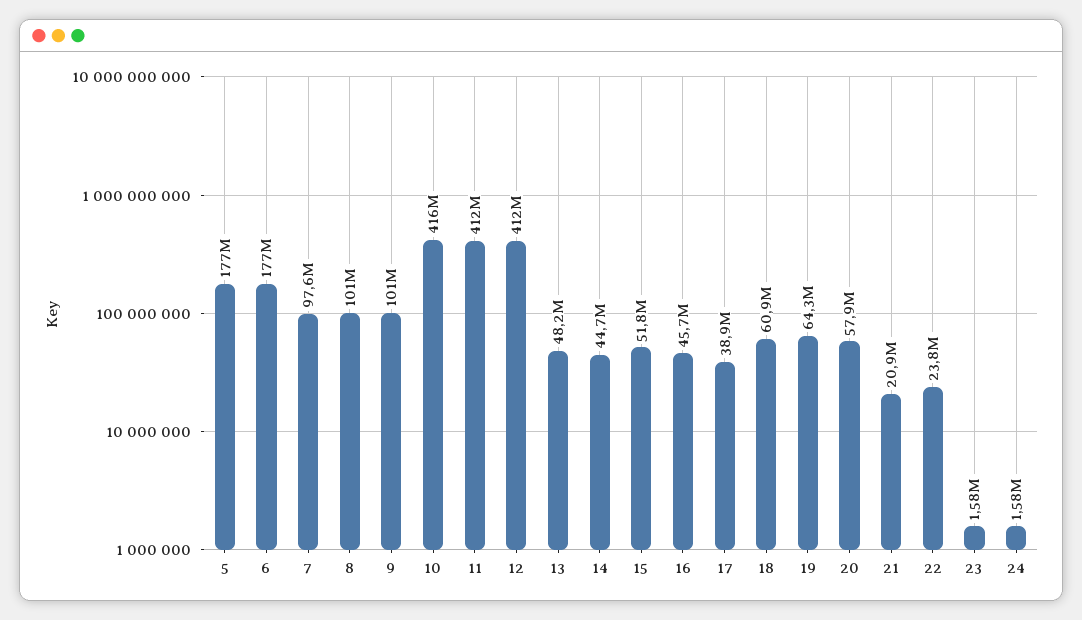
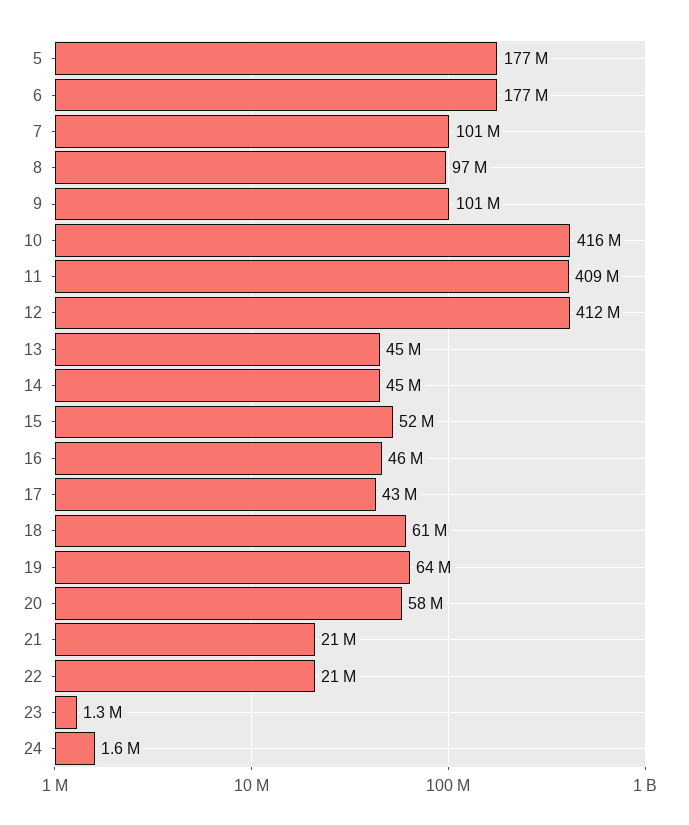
  {
    "5": 177000000,
    "6": 177000000,
-   "7": 97600000,
+   "7": 101000000,
-   "8": 101000000,
+   "8": 97000000,
    "9": 101000000,
    "10": 416000000,
-   "11": 412000000,
+   "11": 409000000,
    "12": 412000000,
-   "13": 48200000,
+   "13": 45000000,
    "14": 44700000,
    "15": 51800000,
    "16": 45700000,
-   "17": 38900000,
+   "17": 43000000,
    "18": 60900000,
    "19": 64300000,
    "20": 57900000,
    "21": 20900000,
-   "22": 23800000,
+   "22": 21000000,
-   "23": 1580000,
+   "23": 1300000,
    "24": 1580000
  }

